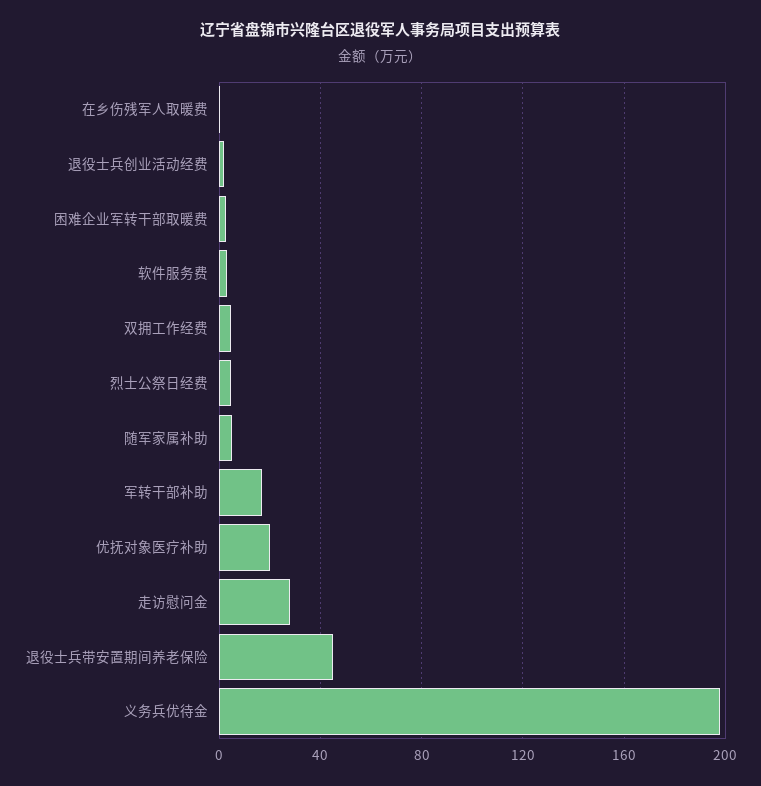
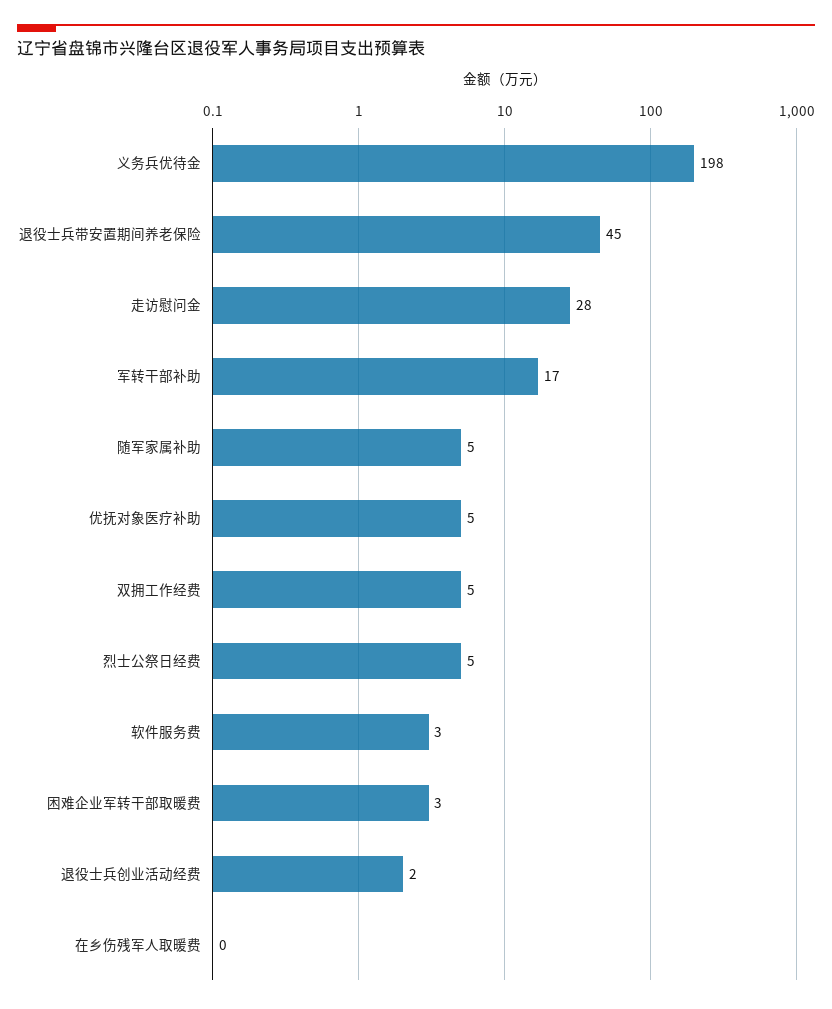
  {
    "在乡伤残军人取暖费": 0,
    "退役士兵创业活动经费": 2,
    "困难企业军转干部取暖费": 3,
    "软件服务费": 3,
    "双拥工作经费": 5,
    "烈士公祭日经费": 5,
    "随军家属补助": 5,
    "军转干部补助": 17,
-   "优抚对象医疗补助": 20,
+   "优抚对象医疗补助": 5,
    "走访慰问金": 28,
    "退役士兵带安置期间养老保险": 45,
    "义务兵优待金": 198
  }

